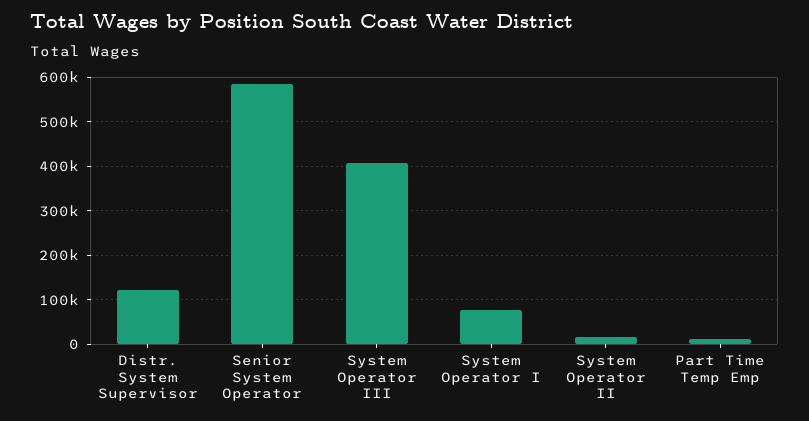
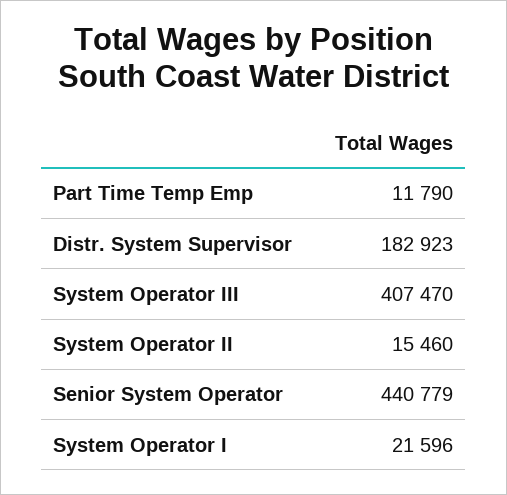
  {
-   "Distr. System Supervisor": 120000,
+   "Distr. System Supervisor": 182923,
-   "Senior System Operator": 580000,
+   "Senior System Operator": 440779,
    "System Operator III": 407470,
-   "System Operator I": 80000,
+   "System Operator I": 21596,
    "System Operator II": 15460,
    "Part Time Temp Emp": 11790
  }

